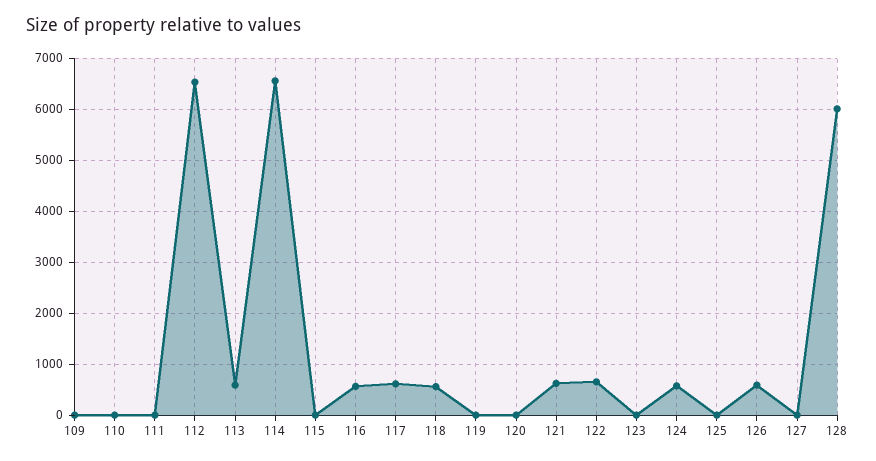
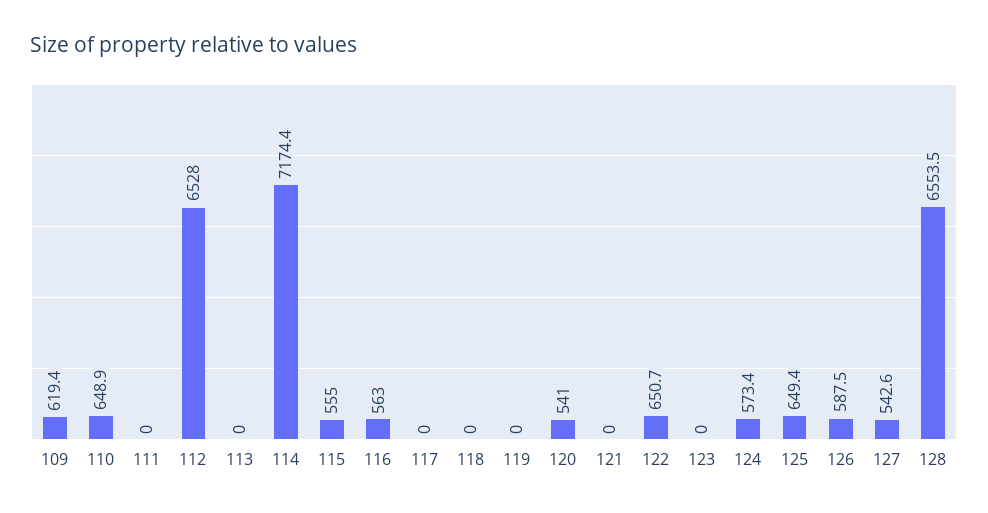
  {
-   "109": 0,
+   "109": 619.4,
-   "110": 0,
+   "110": 648.9,
    "111": 0,
    "112": 6528,
-   "113": 600,
+   "113": 0,
-   "114": 6600,
+   "114": 7174.4,
-   "115": 0,
+   "115": 555,
    "116": 563,
-   "117": 600,
+   "117": 0,
-   "118": 600,
+   "118": 0,
    "119": 0,
-   "120": 0,
+   "120": 541,
-   "121": 600,
+   "121": 0,
    "122": 650.7,
    "123": 0,
    "124": 573.4,
-   "125": 0,
+   "125": 649.4,
    "126": 587.5,
-   "127": 0,
+   "127": 542.6,
-   "128": 6000
+   "128": 6553.5
  }

